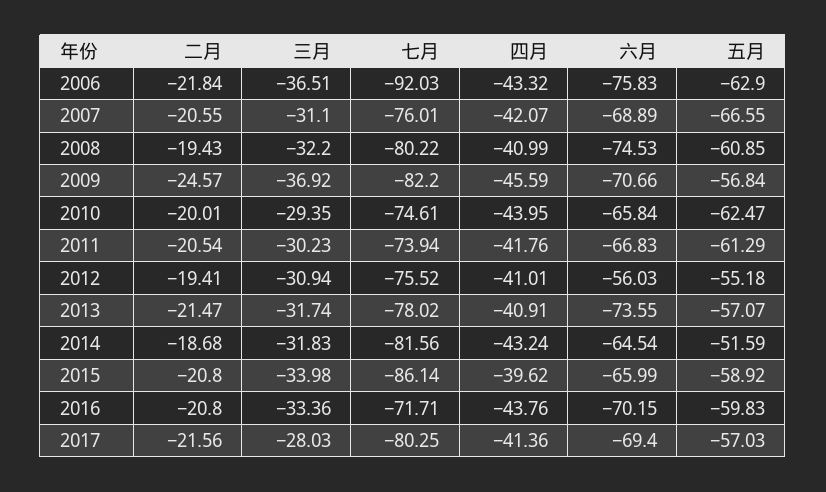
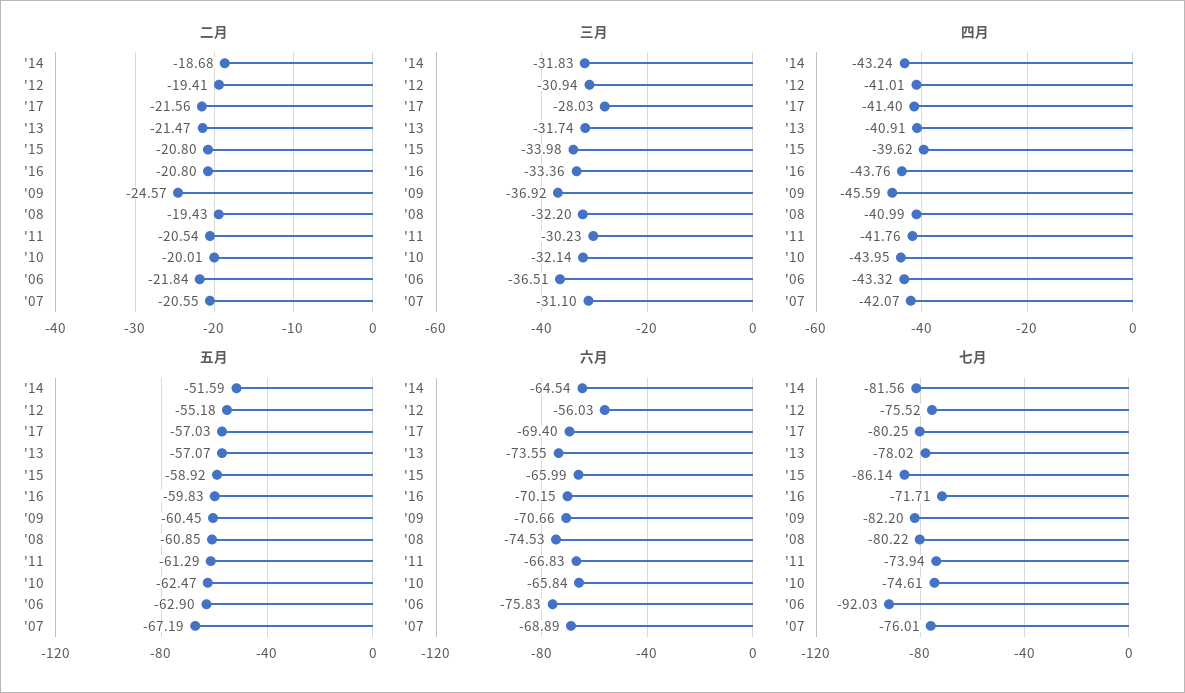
  {
    "二月": {
      "2006": -21.84,
      "2007": -20.55,
      "2008": -19.43,
      "2009": -24.57,
      "2010": -20.01,
      "2011": -20.54,
      "2012": -19.41,
      "2013": -21.47,
      "2014": -18.68,
      "2015": -20.8,
      "2016": -20.8,
      "2017": -21.56
    },
    "三月": {
      "2006": -36.51,
      "2007": -31.1,
      "2008": -32.2,
      "2009": -36.92,
-     "2010": -29.35,
+     "2010": -32.14,
      "2011": -30.23,
      "2012": -30.94,
      "2013": -31.74,
      "2014": -31.83,
      "2015": -33.98,
      "2016": -33.36,
      "2017": -28.03
    },
    "七月": {
      "2006": -92.03,
      "2007": -76.01,
      "2008": -80.22,
      "2009": -82.2,
      "2010": -74.61,
      "2011": -73.94,
      "2012": -75.52,
      "2013": -78.02,
      "2014": -81.56,
      "2015": -86.14,
      "2016": -71.71,
      "2017": -80.25
    },
    "四月": {
      "2006": -43.32,
      "2007": -42.07,
      "2008": -40.99,
      "2009": -45.59,
      "2010": -43.95,
      "2011": -41.76,
      "2012": -41.01,
      "2013": -40.91,
      "2014": -43.24,
      "2015": -39.62,
      "2016": -43.76,
-     "2017": -41.36
+     "2017": -41.4
    },
    "六月": {
      "2006": -75.83,
      "2007": -68.89,
      "2008": -74.53,
      "2009": -70.66,
      "2010": -65.84,
      "2011": -66.83,
      "2012": -56.03,
      "2013": -73.55,
      "2014": -64.54,
      "2015": -65.99,
      "2016": -70.15,
      "2017": -69.4
    },
    "五月": {
      "2006": -62.9,
-     "2007": -66.55,
+     "2007": -67.19,
      "2008": -60.85,
-     "2009": -56.84,
+     "2009": -60.45,
      "2010": -62.47,
      "2011": -61.29,
      "2012": -55.18,
      "2013": -57.07,
      "2014": -51.59,
      "2015": -58.92,
      "2016": -59.83,
      "2017": -57.03
    }
  }

